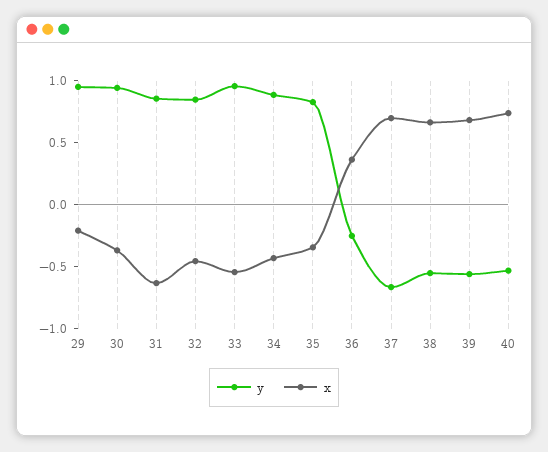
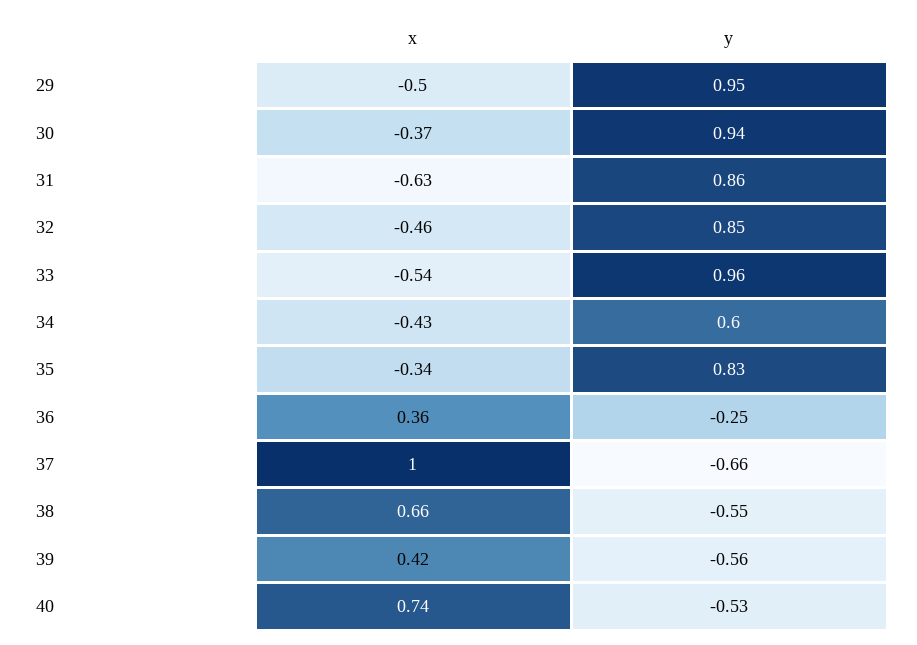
  {
    "y": {
      "29": 0.95,
      "30": 0.94,
      "31": 0.86,
      "32": 0.85,
      "33": 0.96,
-     "34": 0.9,
+     "34": 0.6,
      "35": 0.83,
      "36": -0.25,
      "37": -0.66,
      "38": -0.55,
      "39": -0.56,
      "40": -0.53
    },
    "x": {
-     "29": -0.2,
+     "29": -0.5,
      "30": -0.37,
      "31": -0.63,
      "32": -0.46,
      "33": -0.54,
      "34": -0.43,
      "35": -0.34,
      "36": 0.36,
-     "37": 0.7,
+     "37": 1,
      "38": 0.66,
-     "39": 0.7,
+     "39": 0.42,
      "40": 0.74
    }
  }

